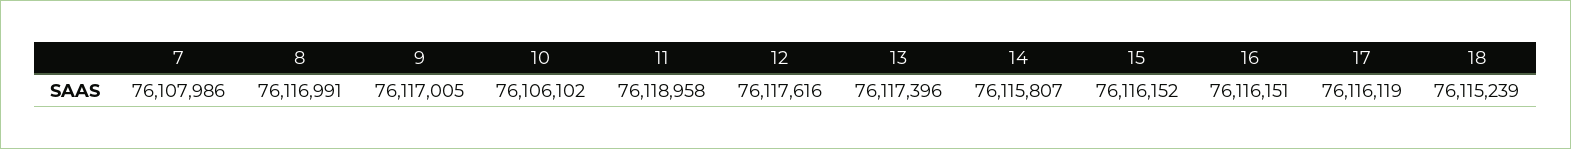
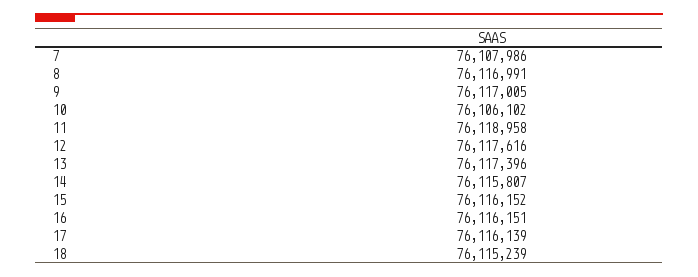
  {
    "7": 76107986,
    "8": 76116991,
    "9": 76117005,
    "10": 76106102,
    "11": 76118958,
    "12": 76117616,
    "13": 76117396,
    "14": 76115807,
    "15": 76116152,
    "16": 76116151,
-   "17": 76116119,
+   "17": 76116139,
    "18": 76115239
  }

